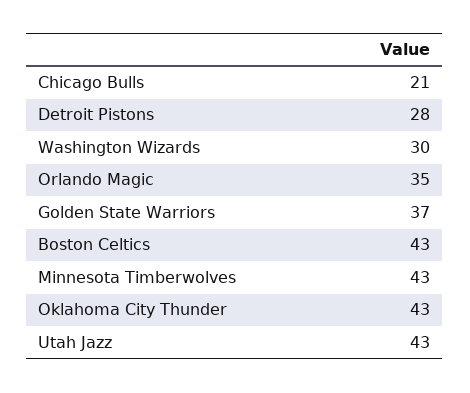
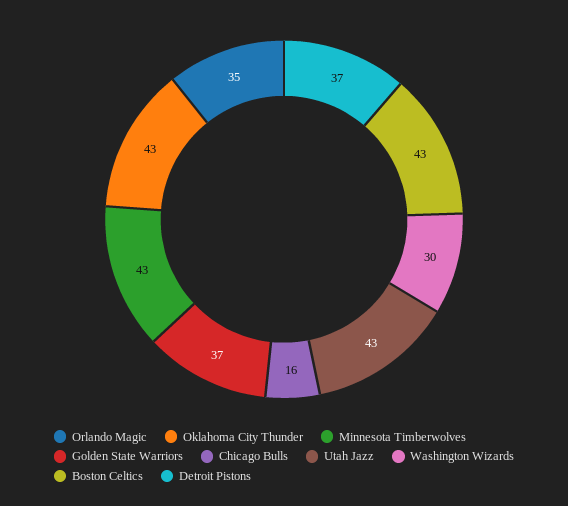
  {
-   "Chicago Bulls": 21,
+   "Chicago Bulls": 16,
-   "Detroit Pistons": 28,
+   "Detroit Pistons": 37,
    "Washington Wizards": 30,
    "Orlando Magic": 35,
    "Golden State Warriors": 37,
    "Boston Celtics": 43,
    "Minnesota Timberwolves": 43,
    "Oklahoma City Thunder": 43,
    "Utah Jazz": 43
  }

